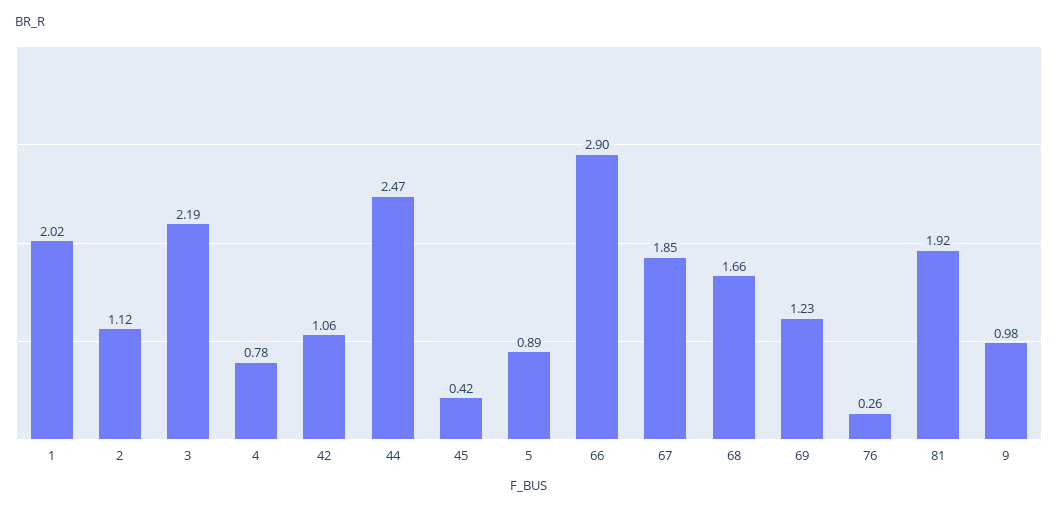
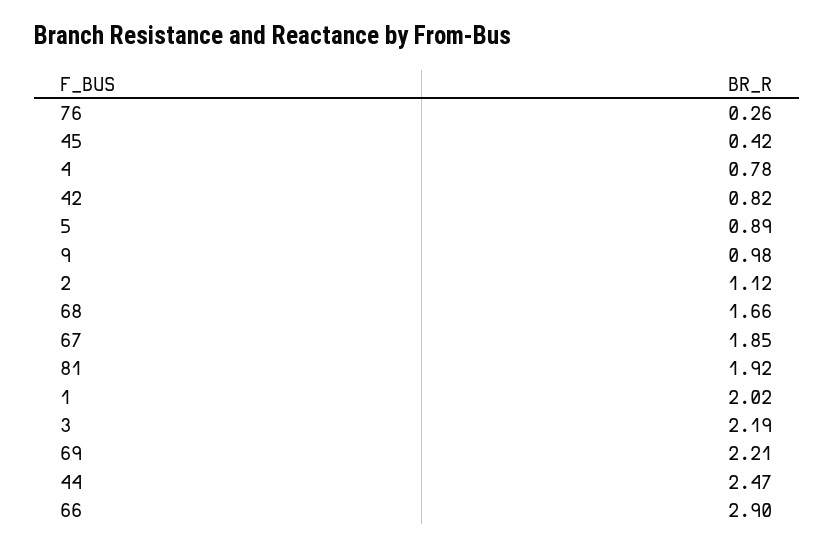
  {
    "1": 2.02,
    "2": 1.12,
    "3": 2.19,
    "4": 0.78,
-   "42": 1.06,
+   "42": 0.82,
    "44": 2.47,
    "45": 0.42,
    "5": 0.89,
    "66": 2.9,
    "67": 1.85,
    "68": 1.66,
-   "69": 1.23,
+   "69": 2.21,
    "76": 0.26,
    "81": 1.92,
    "9": 0.98
  }

